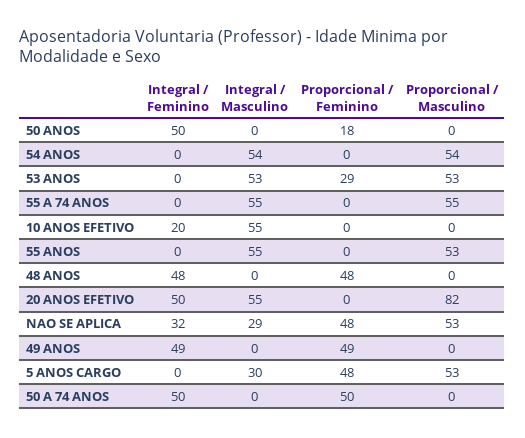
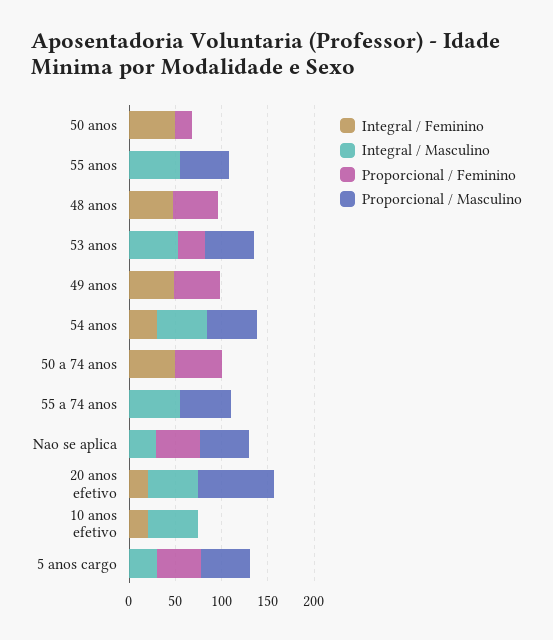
  {
    "Integral / Feminino": {
      "50 ANOS": 50,
-     "54 ANOS": 0,
+     "54 ANOS": 30,
      "53 ANOS": 0,
      "55 A 74 ANOS": 0,
      "10 ANOS EFETIVO": 20,
      "55 ANOS": 0,
      "48 ANOS": 48,
-     "20 ANOS EFETIVO": 50,
+     "20 ANOS EFETIVO": 20,
-     "NAO SE APLICA": 32,
+     "NAO SE APLICA": 0,
      "49 ANOS": 49,
      "5 ANOS CARGO": 0,
      "50 A 74 ANOS": 50
    },
    "Integral / Masculino": {
      "50 ANOS": 0,
      "54 ANOS": 54,
      "53 ANOS": 53,
      "55 A 74 ANOS": 55,
      "10 ANOS EFETIVO": 55,
      "55 ANOS": 55,
      "48 ANOS": 0,
      "20 ANOS EFETIVO": 55,
      "NAO SE APLICA": 29,
      "49 ANOS": 0,
      "5 ANOS CARGO": 30,
      "50 A 74 ANOS": 0
    },
    "Proporcional / Feminino": {
      "50 ANOS": 18,
      "54 ANOS": 0,
      "53 ANOS": 29,
      "55 A 74 ANOS": 0,
      "10 ANOS EFETIVO": 0,
      "55 ANOS": 0,
      "48 ANOS": 48,
      "20 ANOS EFETIVO": 0,
      "NAO SE APLICA": 48,
      "49 ANOS": 49,
      "5 ANOS CARGO": 48,
      "50 A 74 ANOS": 50
    },
    "Proporcional / Masculino": {
      "50 ANOS": 0,
      "54 ANOS": 54,
      "53 ANOS": 53,
      "55 A 74 ANOS": 55,
      "10 ANOS EFETIVO": 0,
      "55 ANOS": 53,
      "48 ANOS": 0,
      "20 ANOS EFETIVO": 82,
      "NAO SE APLICA": 53,
      "49 ANOS": 0,
      "5 ANOS CARGO": 53,
      "50 A 74 ANOS": 0
    }
  }

